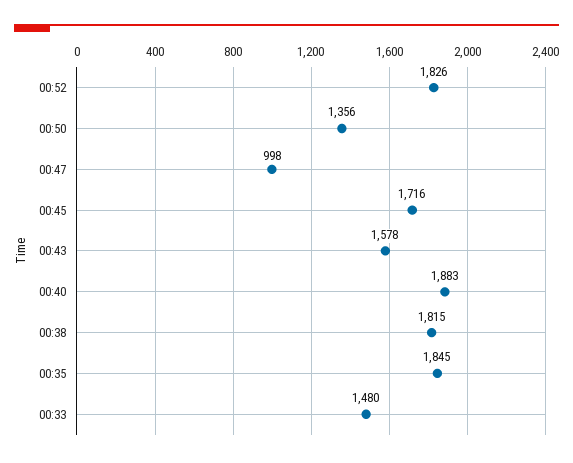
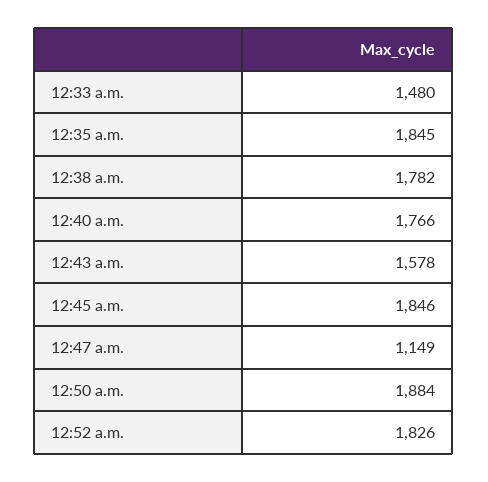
  {
    "00:52": 1826,
-   "00:50": 1356,
+   "00:50": 1884,
-   "00:47": 998,
+   "00:47": 1149,
-   "00:45": 1716,
+   "00:45": 1846,
    "00:43": 1578,
-   "00:40": 1883,
+   "00:40": 1766,
-   "00:38": 1815,
+   "00:38": 1782,
    "00:35": 1845,
    "00:33": 1480
  }

